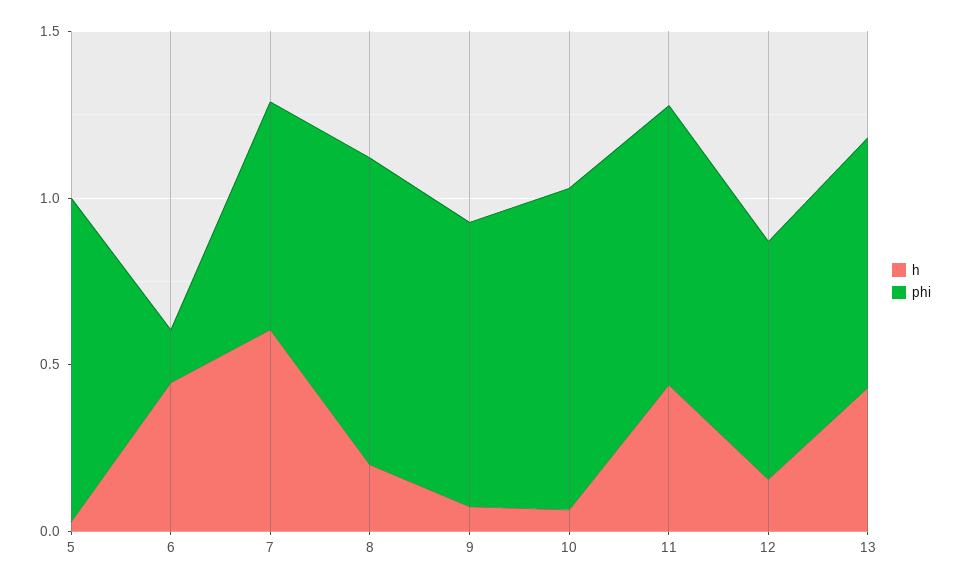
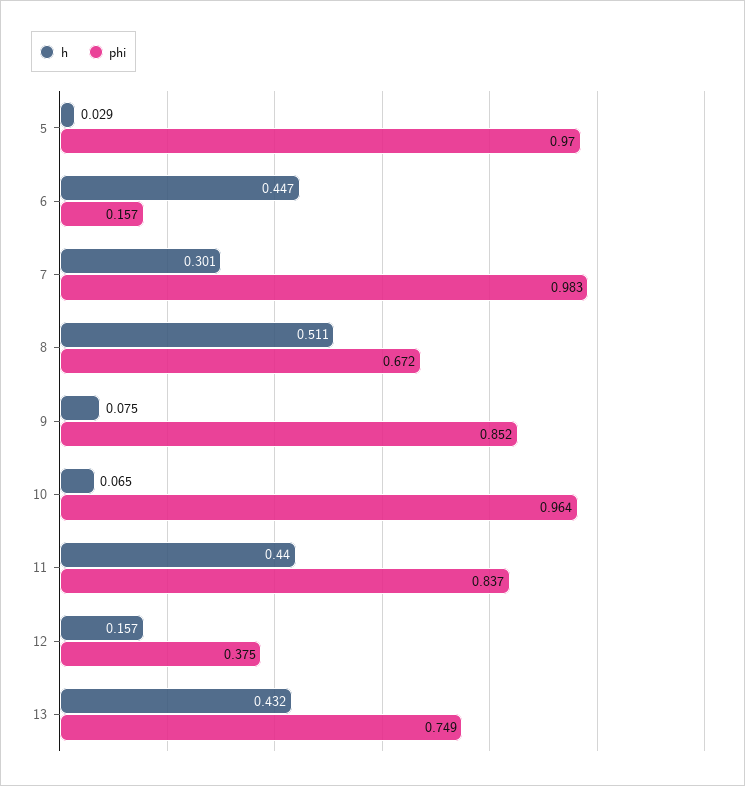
  {
    "h": {
      "5": 0.029,
      "6": 0.447,
-     "7": 0.6,
+     "7": 0.301,
-     "8": 0.2,
+     "8": 0.511,
      "9": 0.075,
      "10": 0.065,
      "11": 0.44,
      "12": 0.157,
      "13": 0.432
    },
    "phi": {
      "5": 0.97,
      "6": 0.157,
-     "7": 0.7,
+     "7": 0.983,
-     "8": 0.9,
+     "8": 0.672,
      "9": 0.852,
      "10": 0.964,
      "11": 0.837,
-     "12": 0.7,
+     "12": 0.375,
      "13": 0.749
    }
  }

